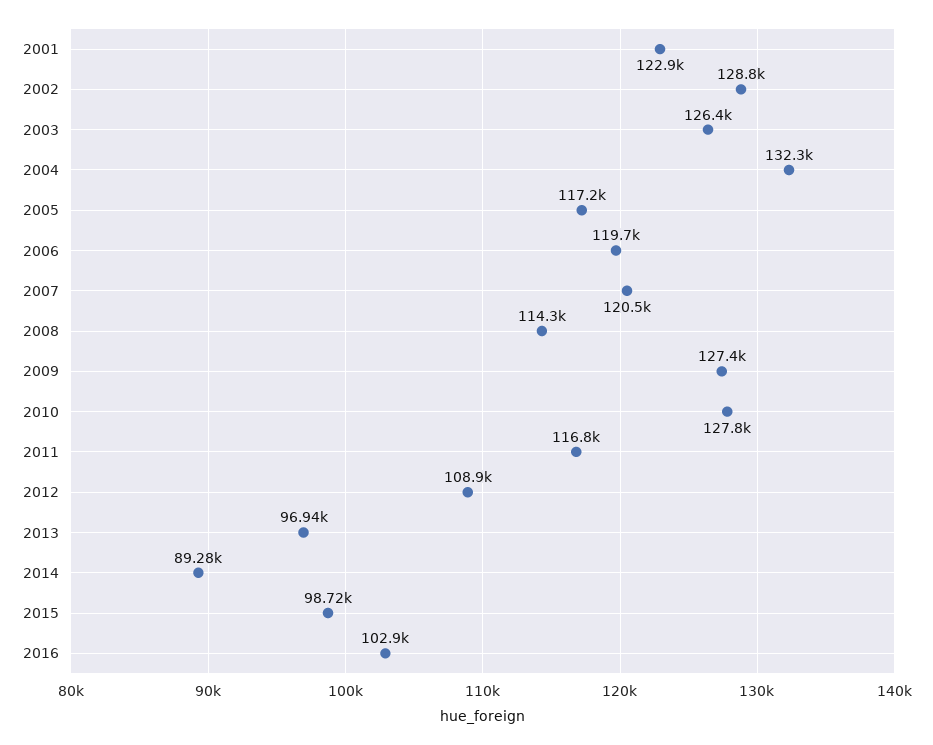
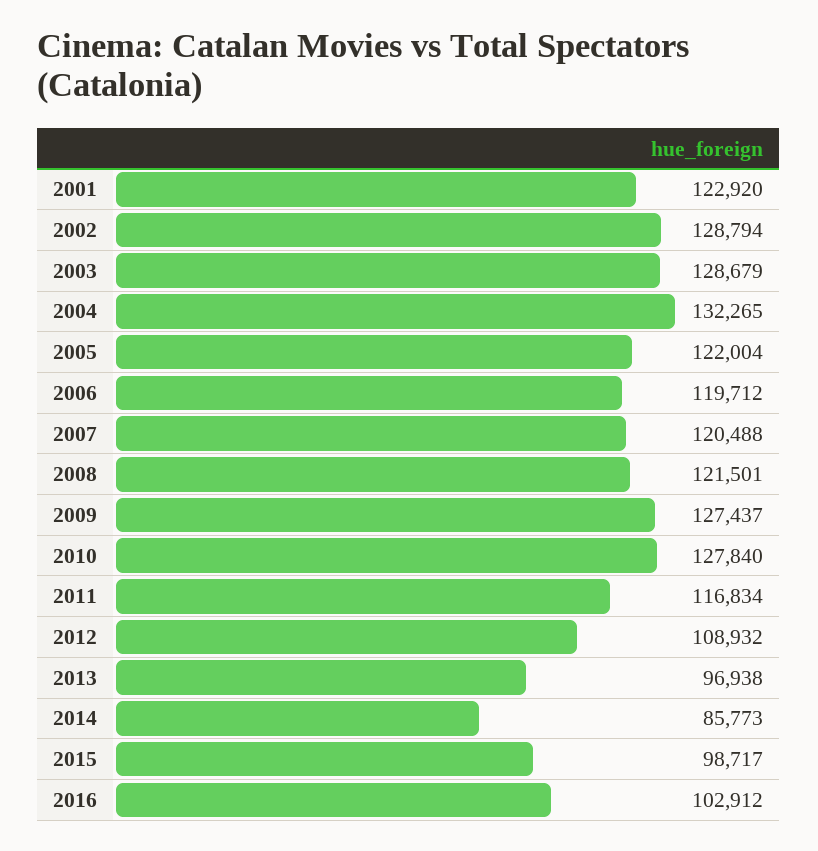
  {
    "2001": 122920,
    "2002": 128794,
-   "2003": 126400,
+   "2003": 128679,
    "2004": 132265,
-   "2005": 117200,
+   "2005": 122004,
    "2006": 119712,
    "2007": 120488,
-   "2008": 114300,
+   "2008": 121501,
    "2009": 127437,
    "2010": 127840,
    "2011": 116834,
    "2012": 108932,
    "2013": 96938,
-   "2014": 89280,
+   "2014": 85773,
    "2015": 98717,
    "2016": 102912
  }

